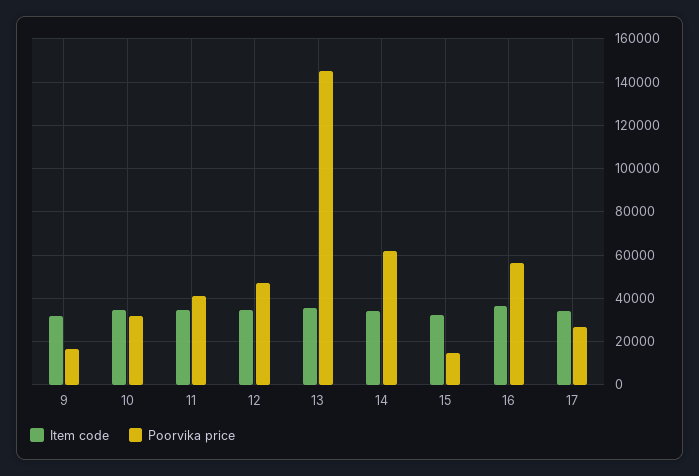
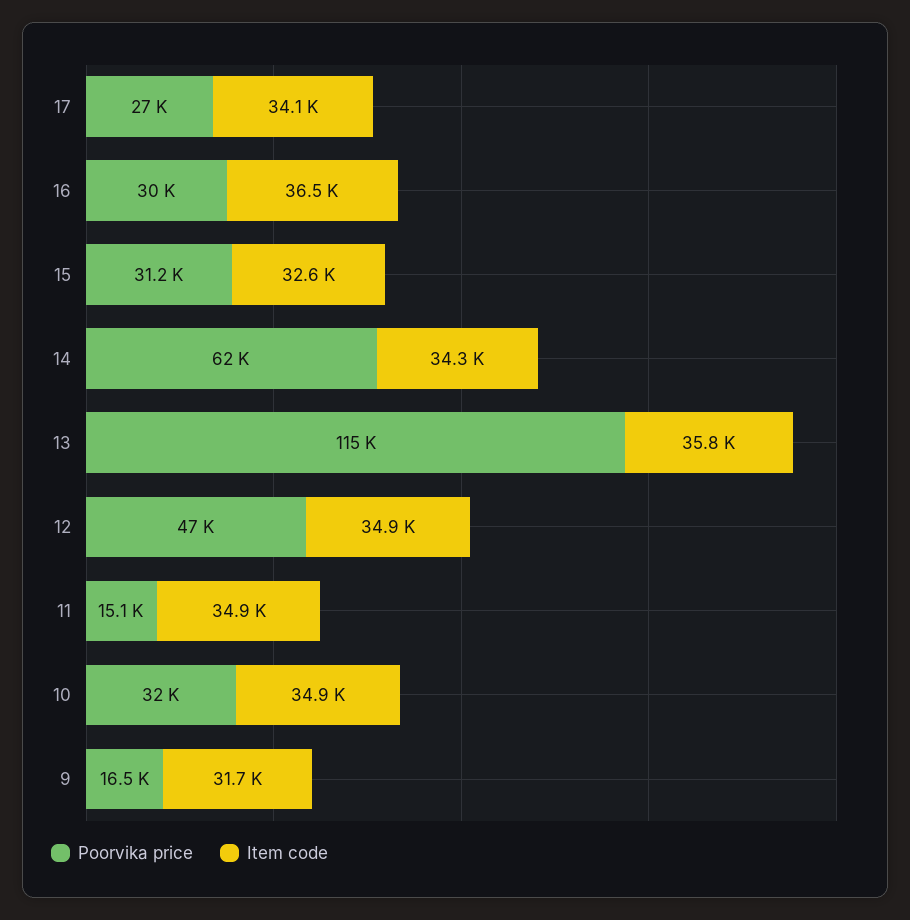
  {
    "Item code": {
      "9": 31700,
      "10": 34900,
      "11": 34900,
      "12": 34900,
      "13": 35800,
      "14": 34300,
      "15": 32600,
      "16": 36500,
      "17": 34100
    },
    "Poorvika price": {
      "9": 16500,
      "10": 32000,
-     "11": 40000,
+     "11": 15100,
      "12": 47000,
-     "13": 145000,
+     "13": 115000,
      "14": 62000,
-     "15": 15000,
+     "15": 31200,
-     "16": 55000,
+     "16": 30000,
      "17": 27000
    }
  }

